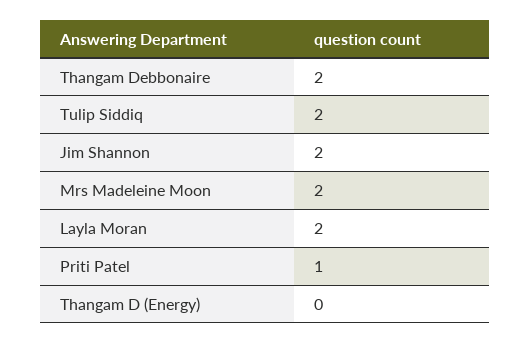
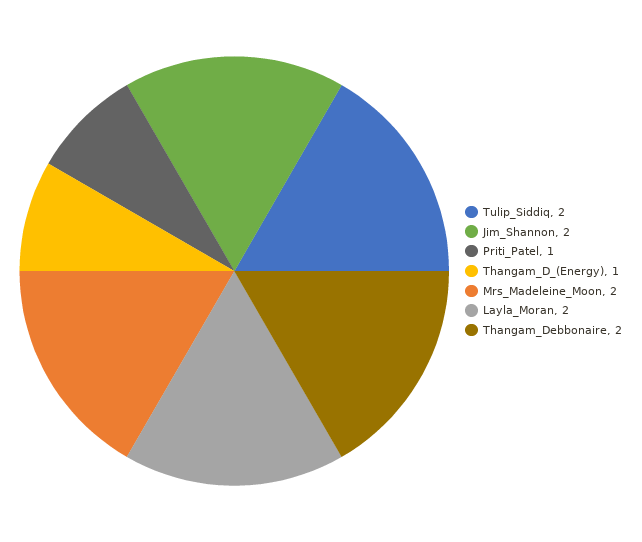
  {
    "Thangam Debbonaire": 2,
    "Tulip Siddiq": 2,
    "Jim Shannon": 2,
    "Mrs Madeleine Moon": 2,
    "Layla Moran": 2,
    "Priti Patel": 1,
-   "Thangam D (Energy)": 0
+   "Thangam D (Energy)": 1
  }

